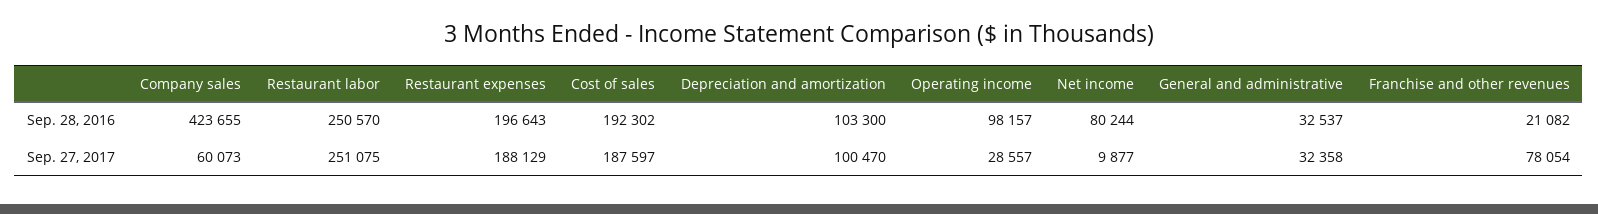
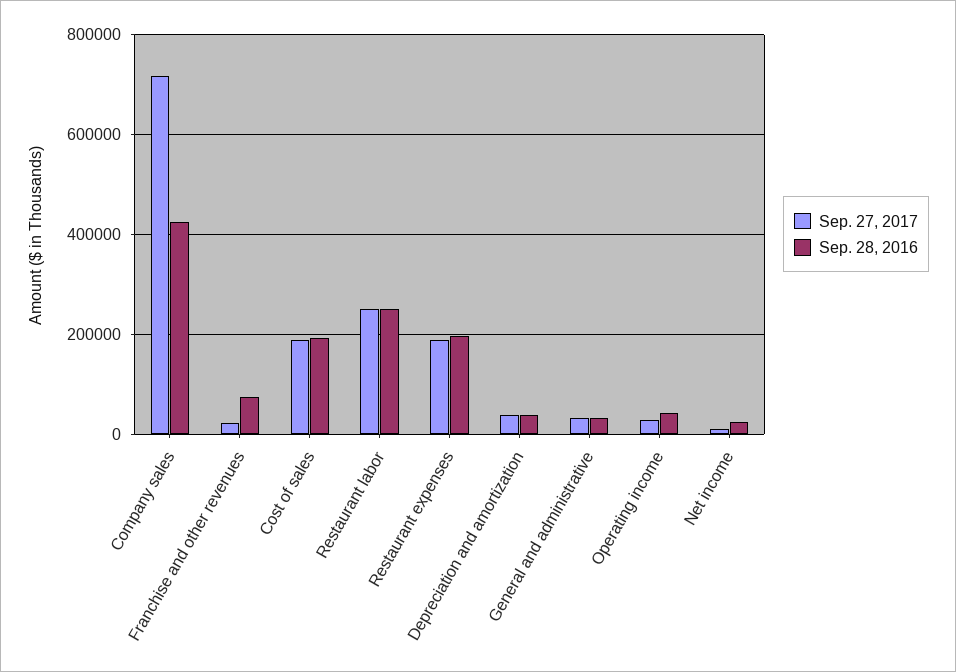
  {
    "Sep. 28, 2016": {
      "Company sales": 423655,
      "Restaurant labor": 250570,
      "Restaurant expenses": 196643,
      "Cost of sales": 192302,
-     "Depreciation and amortization": 103300,
+     "Depreciation and amortization": 40000,
-     "Operating income": 98157,
+     "Operating income": 40000,
-     "Net income": 80244,
+     "Net income": 20000,
      "General and administrative": 32537,
-     "Franchise and other revenues": 21082
+     "Franchise and other revenues": 80000
    },
    "Sep. 27, 2017": {
-     "Company sales": 60073,
+     "Company sales": 720000,
      "Restaurant labor": 251075,
      "Restaurant expenses": 188129,
      "Cost of sales": 187597,
-     "Depreciation and amortization": 100470,
+     "Depreciation and amortization": 40000,
      "Operating income": 28557,
      "Net income": 9877,
      "General and administrative": 32358,
-     "Franchise and other revenues": 78054
+     "Franchise and other revenues": 20000
    }
  }

